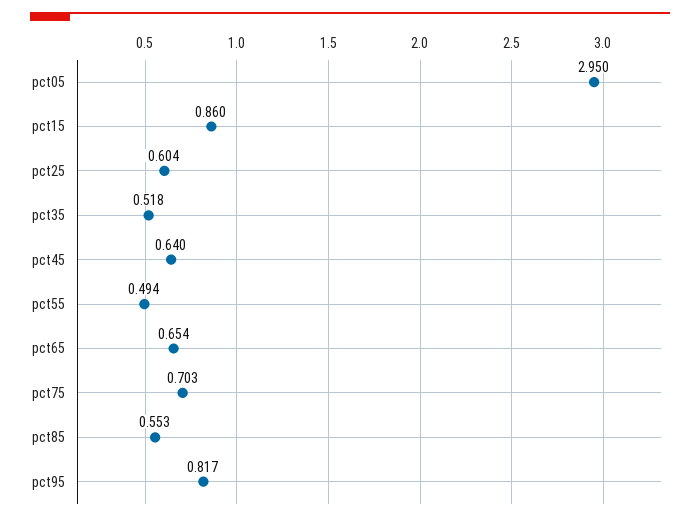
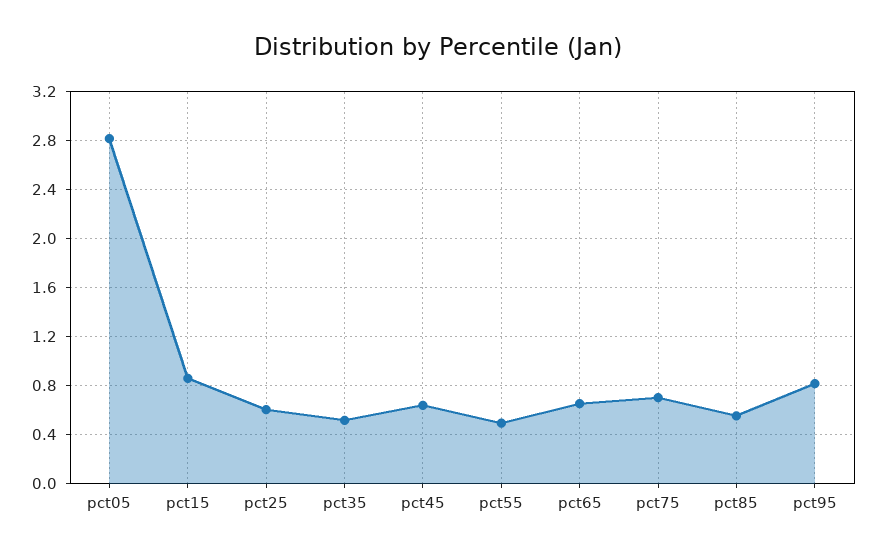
  {
-   "pct05": 2.95,
+   "pct05": 2.8,
    "pct15": 0.86,
    "pct25": 0.604,
    "pct35": 0.518,
    "pct45": 0.64,
    "pct55": 0.494,
    "pct65": 0.654,
    "pct75": 0.703,
    "pct85": 0.553,
    "pct95": 0.817
  }

